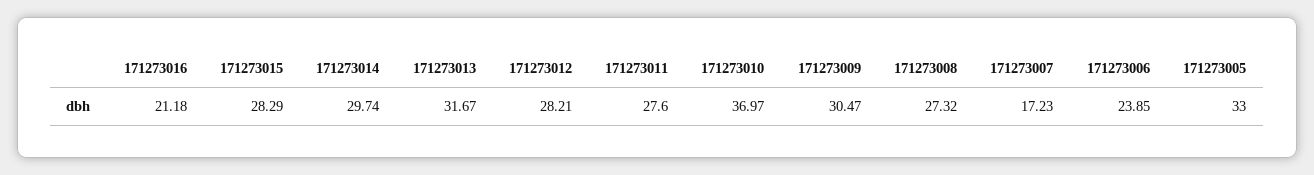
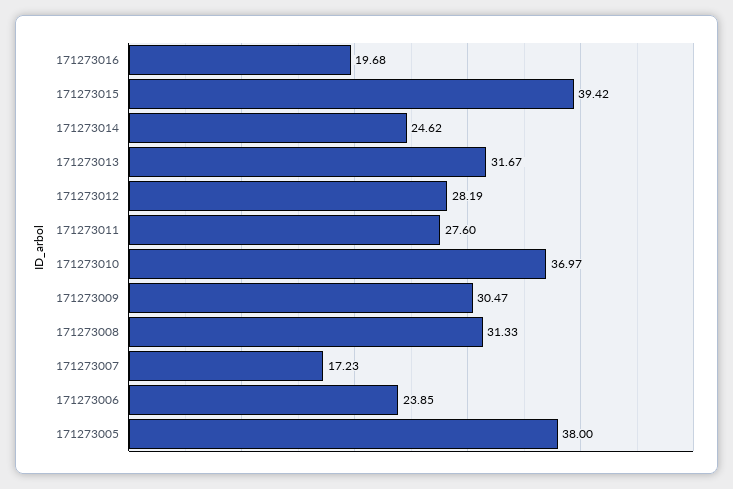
  {
-   "171273016": 21.18,
+   "171273016": 19.68,
-   "171273015": 28.29,
+   "171273015": 39.42,
-   "171273014": 29.74,
+   "171273014": 24.62,
    "171273013": 31.67,
-   "171273012": 28.21,
+   "171273012": 28.19,
    "171273011": 27.6,
    "171273010": 36.97,
    "171273009": 30.47,
-   "171273008": 27.32,
+   "171273008": 31.33,
    "171273007": 17.23,
    "171273006": 23.85,
-   "171273005": 33
+   "171273005": 38
  }

